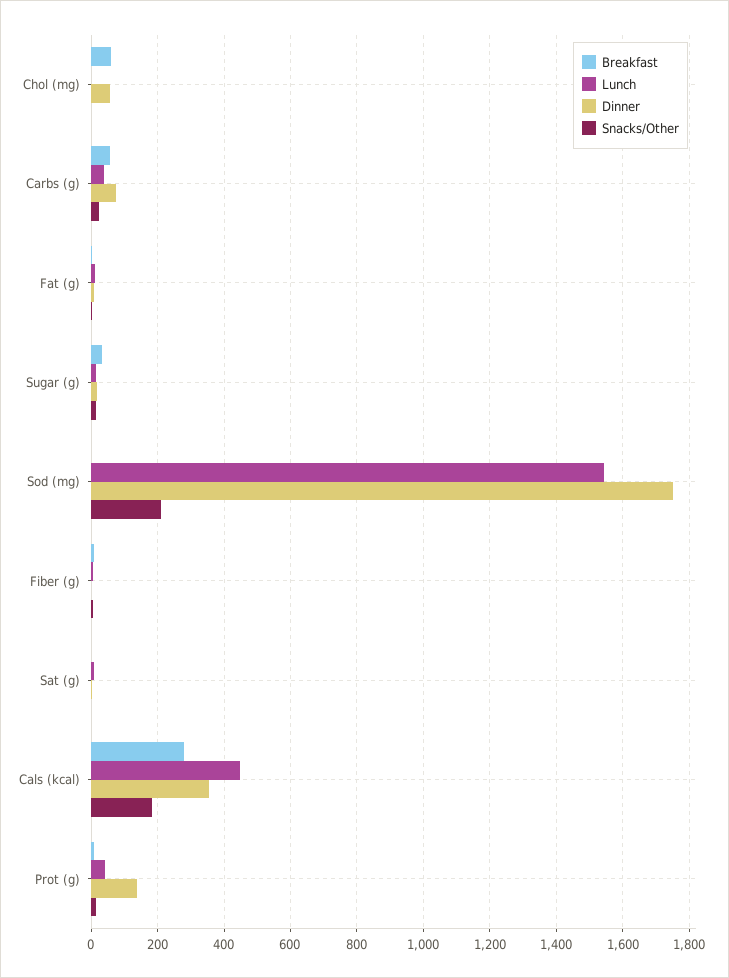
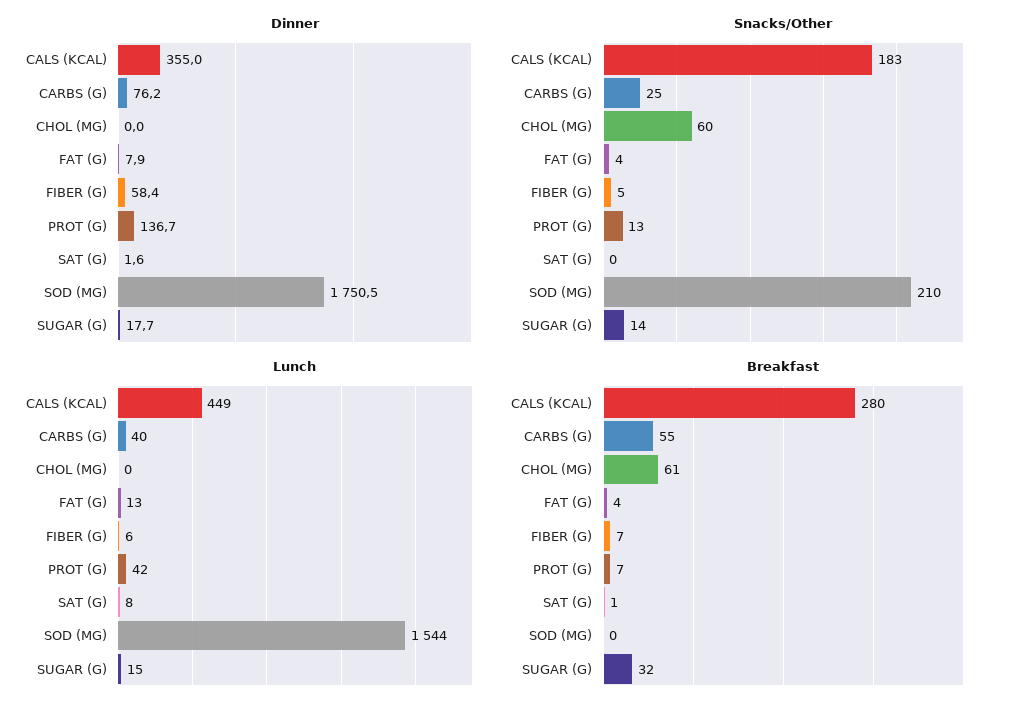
  {
    "Breakfast": {
      "Chol (mg)": 61,
      "Carbs (g)": 55,
      "Fat (g)": 4,
      "Sugar (g)": 32,
      "Sod (mg)": 0,
      "Fiber (g)": 7,
      "Sat (g)": 1,
      "Cals (kcal)": 280,
      "Prot (g)": 7
    },
    "Lunch": {
      "Chol (mg)": 0,
      "Carbs (g)": 40,
      "Fat (g)": 13,
      "Sugar (g)": 15,
      "Sod (mg)": 1544,
      "Fiber (g)": 6,
      "Sat (g)": 8,
      "Cals (kcal)": 449,
      "Prot (g)": 42
    },
    "Dinner": {
-     "Chol (mg)": 60,
+     "Chol (mg)": 0,
      "Carbs (g)": 76.2,
      "Fat (g)": 7.9,
      "Sugar (g)": 17.7,
      "Sod (mg)": 1750.5,
-     "Fiber (g)": 0,
+     "Fiber (g)": 58.4,
      "Sat (g)": 1.6,
      "Cals (kcal)": 355,
      "Prot (g)": 136.7
    },
    "Snacks/Other": {
-     "Chol (mg)": 0,
+     "Chol (mg)": 60,
      "Carbs (g)": 25,
      "Fat (g)": 4,
      "Sugar (g)": 14,
      "Sod (mg)": 210,
      "Fiber (g)": 5,
      "Sat (g)": 0,
      "Cals (kcal)": 183,
      "Prot (g)": 13
    }
  }

